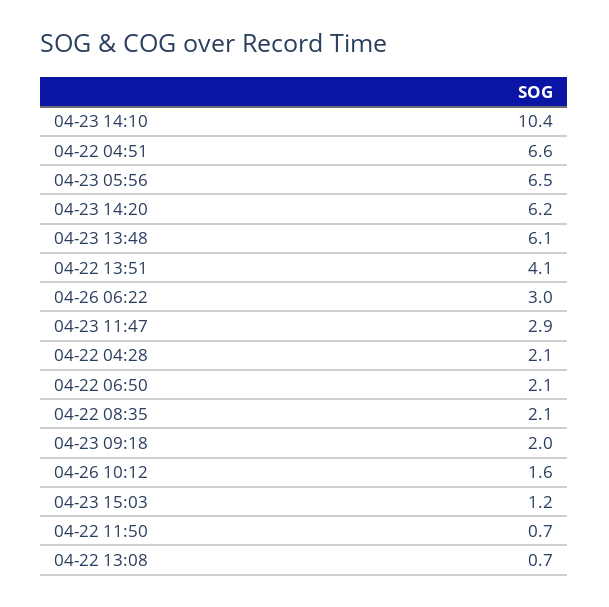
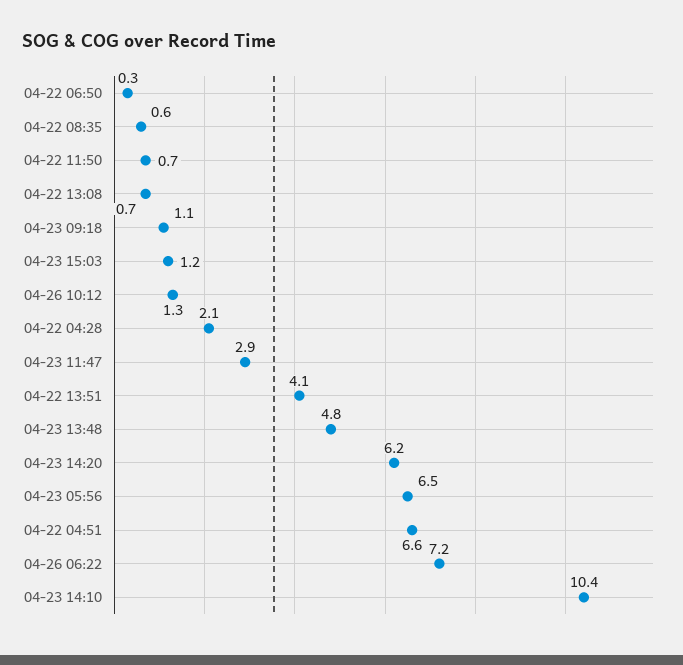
  {
    "04-23 14:10": 10.4,
    "04-22 04:51": 6.6,
    "04-23 05:56": 6.5,
    "04-23 14:20": 6.2,
-   "04-23 13:48": 6.1,
+   "04-23 13:48": 4.8,
    "04-22 13:51": 4.1,
-   "04-26 06:22": 3,
+   "04-26 06:22": 7.2,
    "04-23 11:47": 2.9,
    "04-22 04:28": 2.1,
-   "04-22 06:50": 2.1,
+   "04-22 06:50": 0.3,
-   "04-22 08:35": 2.1,
+   "04-22 08:35": 0.6,
-   "04-23 09:18": 2,
+   "04-23 09:18": 1.1,
-   "04-26 10:12": 1.6,
+   "04-26 10:12": 1.3,
    "04-23 15:03": 1.2,
    "04-22 11:50": 0.7,
    "04-22 13:08": 0.7
  }

